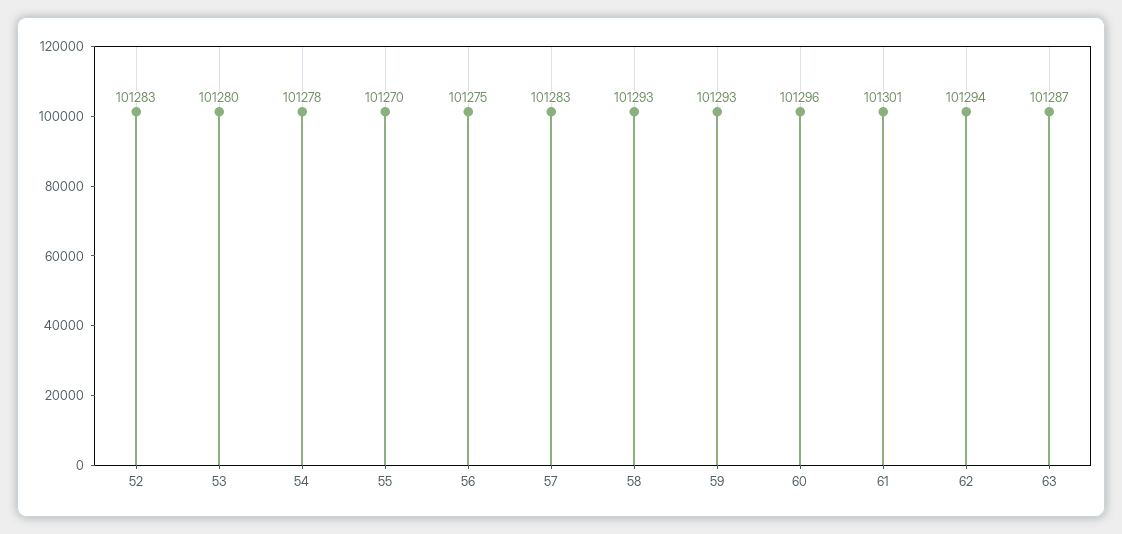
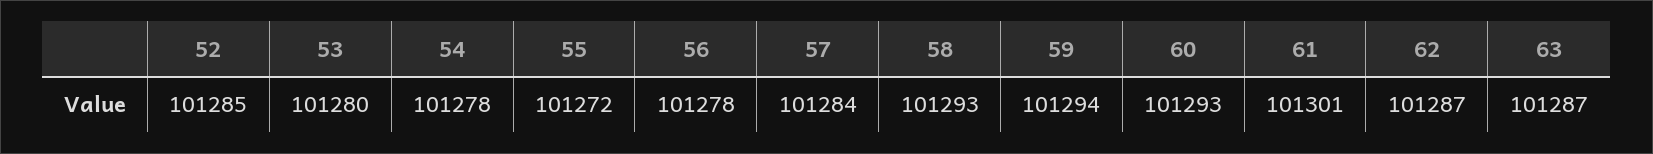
  {
-   "52": 101283,
+   "52": 101285,
    "53": 101280,
    "54": 101278,
-   "55": 101270,
+   "55": 101272,
-   "56": 101275,
+   "56": 101278,
-   "57": 101283,
+   "57": 101284,
    "58": 101293,
-   "59": 101293,
+   "59": 101294,
-   "60": 101296,
+   "60": 101293,
    "61": 101301,
-   "62": 101294,
+   "62": 101287,
    "63": 101287
  }

